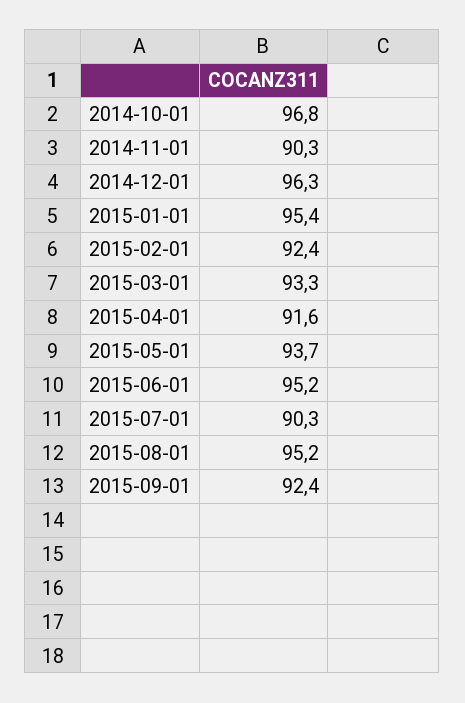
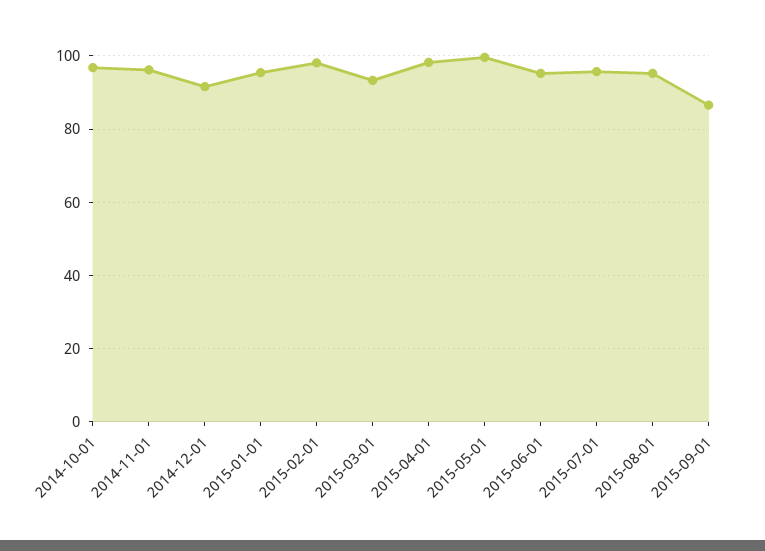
  {
    "2014-10-01": 96.8,
-   "2014-11-01": 90.3,
+   "2014-11-01": 96,
-   "2014-12-01": 96.3,
+   "2014-12-01": 92,
    "2015-01-01": 95.4,
-   "2015-02-01": 92.4,
+   "2015-02-01": 98,
    "2015-03-01": 93.3,
-   "2015-04-01": 91.6,
+   "2015-04-01": 98,
-   "2015-05-01": 93.7,
+   "2015-05-01": 100,
    "2015-06-01": 95.2,
-   "2015-07-01": 90.3,
+   "2015-07-01": 96,
    "2015-08-01": 95.2,
-   "2015-09-01": 92.4
+   "2015-09-01": 86
  }

